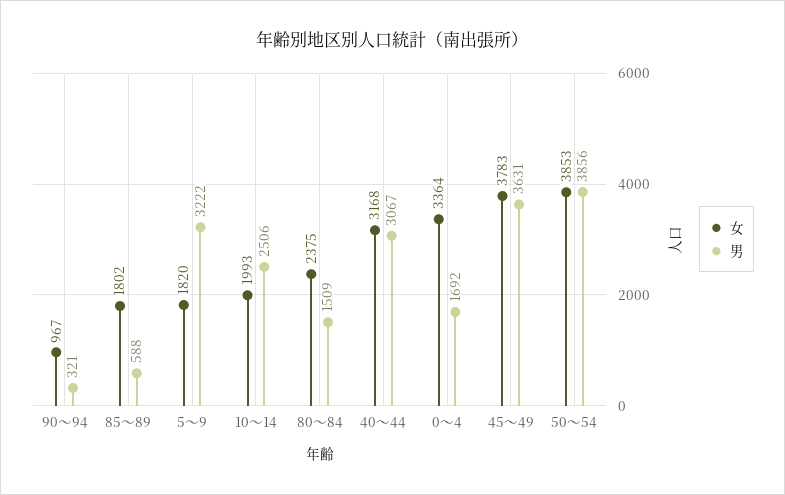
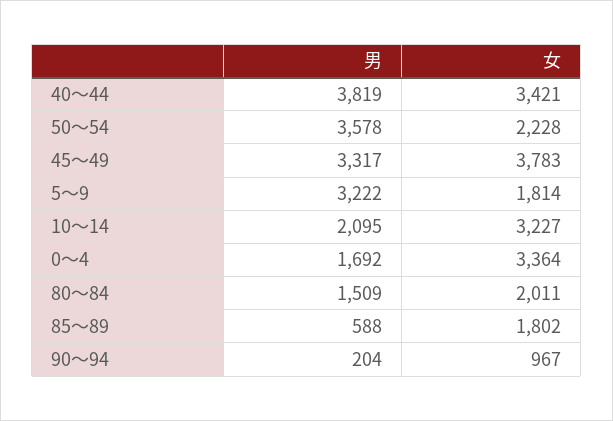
  {
    "女": {
      "90～94": 967,
      "85～89": 1802,
-     "5～9": 1820,
+     "5～9": 1814,
-     "10～14": 1993,
+     "10～14": 3227,
-     "80～84": 2375,
+     "80～84": 2011,
-     "40～44": 3168,
+     "40～44": 3421,
      "0～4": 3364,
      "45～49": 3783,
-     "50～54": 3853
+     "50～54": 2228
    },
    "男": {
-     "90～94": 321,
+     "90～94": 204,
      "85～89": 588,
      "5～9": 3222,
-     "10～14": 2506,
+     "10～14": 2095,
      "80～84": 1509,
-     "40～44": 3067,
+     "40～44": 3819,
      "0～4": 1692,
-     "45～49": 3631,
+     "45～49": 3317,
-     "50～54": 3856
+     "50～54": 3578
    }
  }

